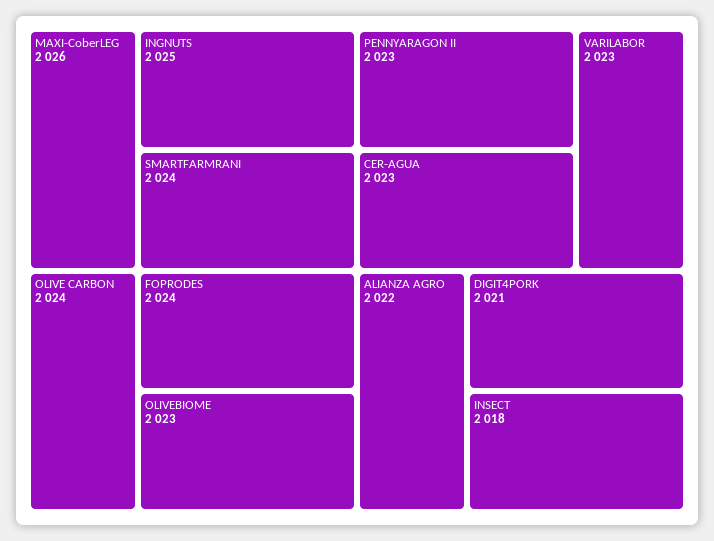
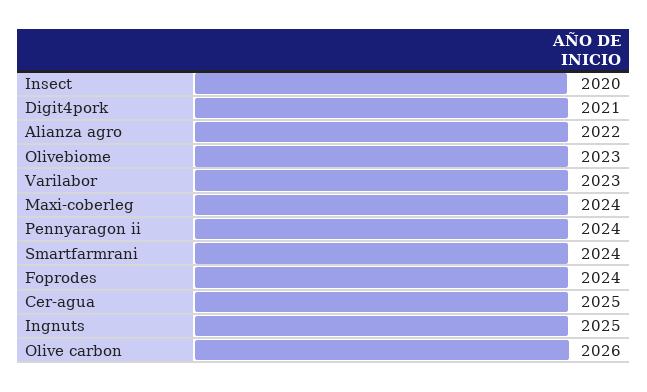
  {
-   "MAXI-CoberLEG": 2026,
+   "MAXI-CoberLEG": 2024,
    "INGNUTS": 2025,
    "SMARTFARMRANI": 2024,
-   "OLIVE CARBON": 2024,
+   "OLIVE CARBON": 2026,
    "FOPRODES": 2024,
    "OLIVEBIOME": 2023,
-   "PENNYARAGON II": 2023,
+   "PENNYARAGON II": 2024,
-   "CER-AGUA": 2023,
+   "CER-AGUA": 2025,
    "VARILABOR": 2023,
    "ALIANZA AGRO": 2022,
    "DIGIT4PORK": 2021,
-   "INSECT": 2018
+   "INSECT": 2020
  }

